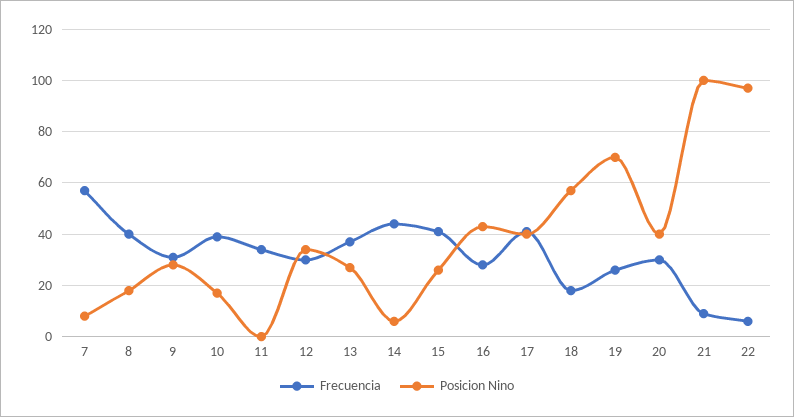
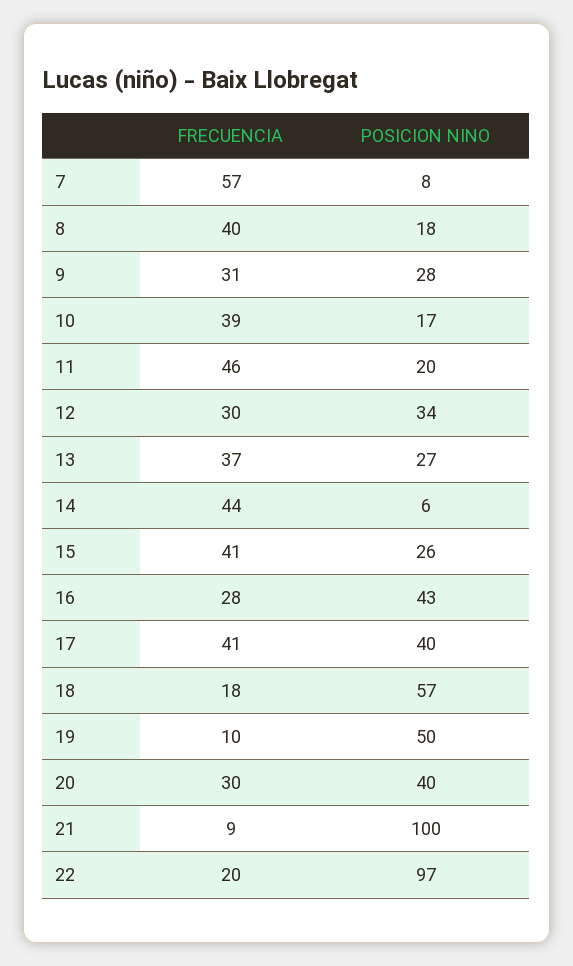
  {
    "Frecuencia": {
      "7": 57,
      "8": 40,
      "9": 31,
      "10": 39,
-     "11": 35,
+     "11": 46,
      "12": 30,
      "13": 37,
      "14": 44,
      "15": 41,
      "16": 28,
      "17": 41,
      "18": 18,
-     "19": 25,
+     "19": 10,
      "20": 30,
      "21": 9,
-     "22": 5
+     "22": 20
    },
    "Posicion Nino": {
      "7": 8,
      "8": 18,
      "9": 28,
      "10": 17,
-     "11": 0,
+     "11": 20,
      "12": 34,
      "13": 27,
      "14": 6,
      "15": 26,
      "16": 43,
      "17": 40,
      "18": 57,
-     "19": 70,
+     "19": 50,
      "20": 40,
      "21": 100,
      "22": 97
    }
  }

